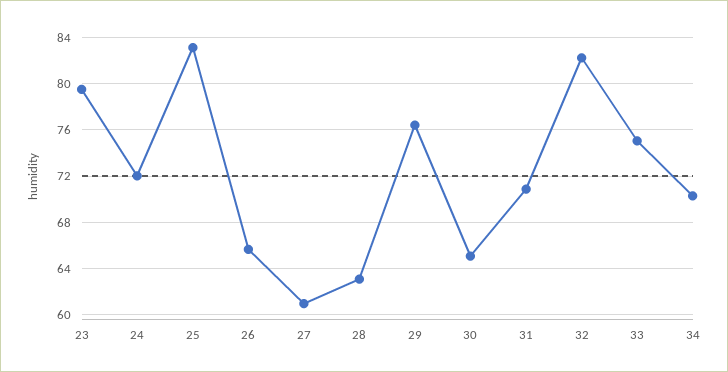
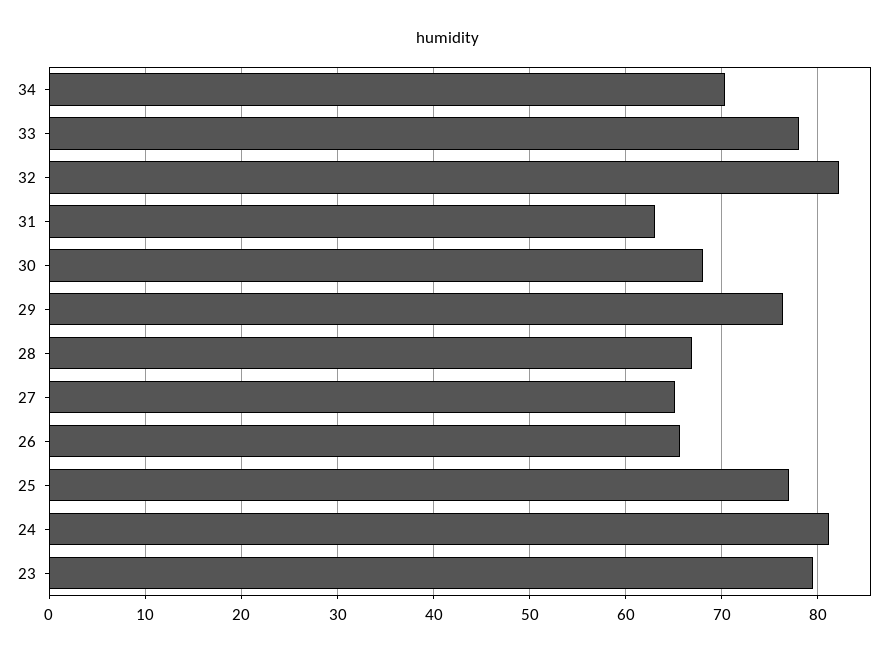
  {
    "23": 79,
-   "24": 72,
+   "24": 81,
-   "25": 83,
+   "25": 77,
    "26": 66,
-   "27": 61,
+   "27": 65,
-   "28": 63,
+   "28": 67,
    "29": 76,
-   "30": 65,
+   "30": 68,
-   "31": 71,
+   "31": 63,
    "32": 82,
-   "33": 75,
+   "33": 78,
    "34": 70
  }

